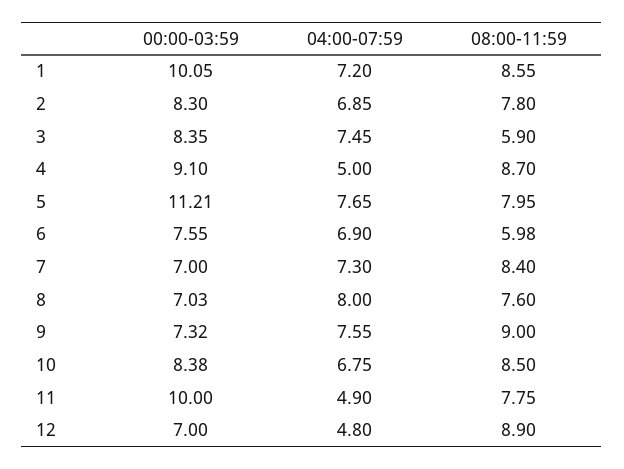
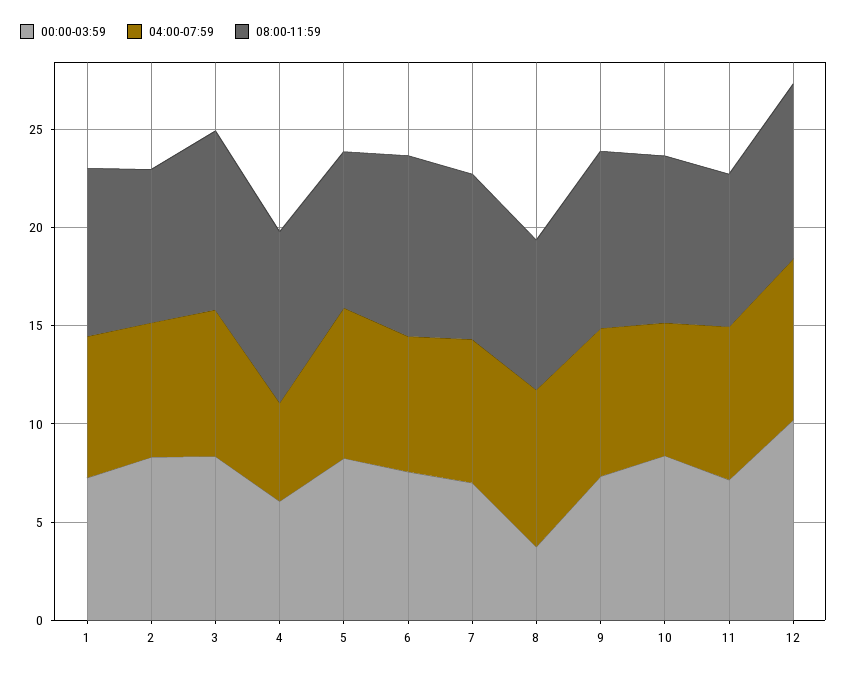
  {
    "00:00-03:59": {
-     "1": 10.05,
+     "1": 7,
      "2": 8.3,
      "3": 8.35,
-     "4": 9.1,
+     "4": 6,
-     "5": 11.21,
+     "5": 8,
      "6": 7.55,
      "7": 7,
-     "8": 7.03,
+     "8": 4,
      "9": 7.32,
      "10": 8.38,
-     "11": 10,
+     "11": 7,
-     "12": 7
+     "12": 10
    },
    "04:00-07:59": {
      "1": 7.2,
      "2": 6.85,
      "3": 7.45,
      "4": 5,
      "5": 7.65,
      "6": 6.9,
      "7": 7.3,
      "8": 8,
      "9": 7.55,
      "10": 6.75,
-     "11": 4.9,
+     "11": 8,
-     "12": 4.8
+     "12": 8
    },
    "08:00-11:59": {
      "1": 8.55,
      "2": 7.8,
-     "3": 5.9,
+     "3": 9,
      "4": 8.7,
      "5": 7.95,
-     "6": 5.98,
+     "6": 9,
      "7": 8.4,
      "8": 7.6,
      "9": 9,
      "10": 8.5,
      "11": 7.75,
      "12": 8.9
    }
  }

